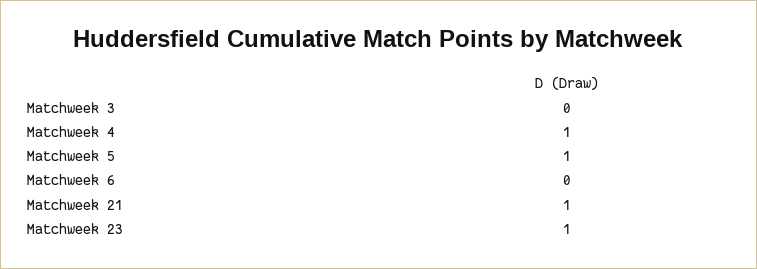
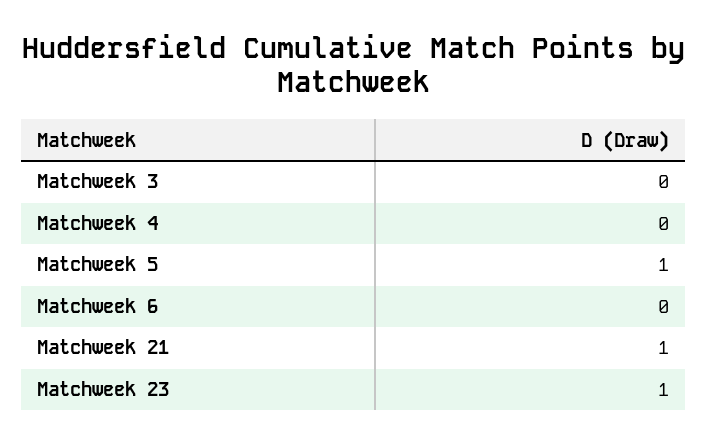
  {
    "Matchweek 3": 0,
-   "Matchweek 4": 1,
+   "Matchweek 4": 0,
    "Matchweek 5": 1,
    "Matchweek 6": 0,
    "Matchweek 21": 1,
    "Matchweek 23": 1
  }

